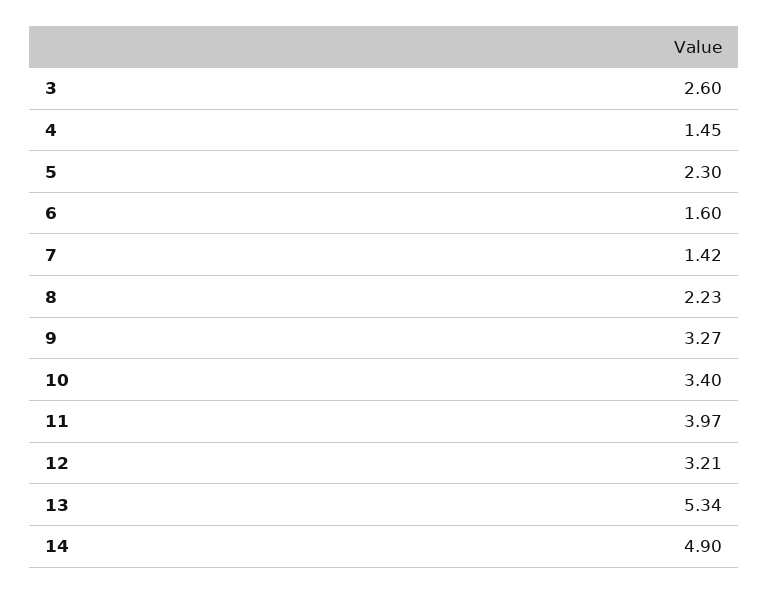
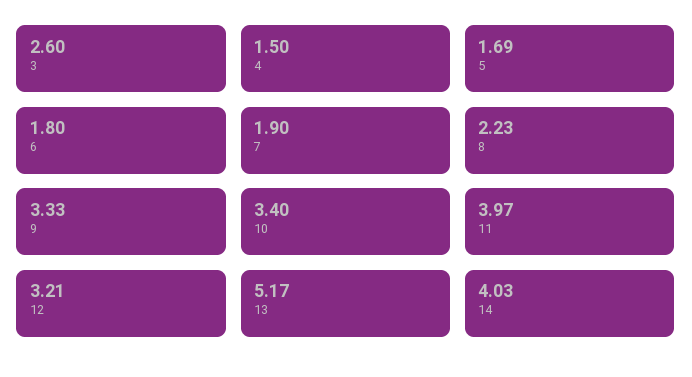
  {
    "3": 2.6,
-   "4": 1.45,
+   "4": 1.5,
-   "5": 2.3,
+   "5": 1.69,
-   "6": 1.6,
+   "6": 1.8,
-   "7": 1.42,
+   "7": 1.9,
    "8": 2.23,
-   "9": 3.27,
+   "9": 3.33,
    "10": 3.4,
    "11": 3.97,
    "12": 3.21,
-   "13": 5.34,
+   "13": 5.17,
-   "14": 4.9
+   "14": 4.03
  }

